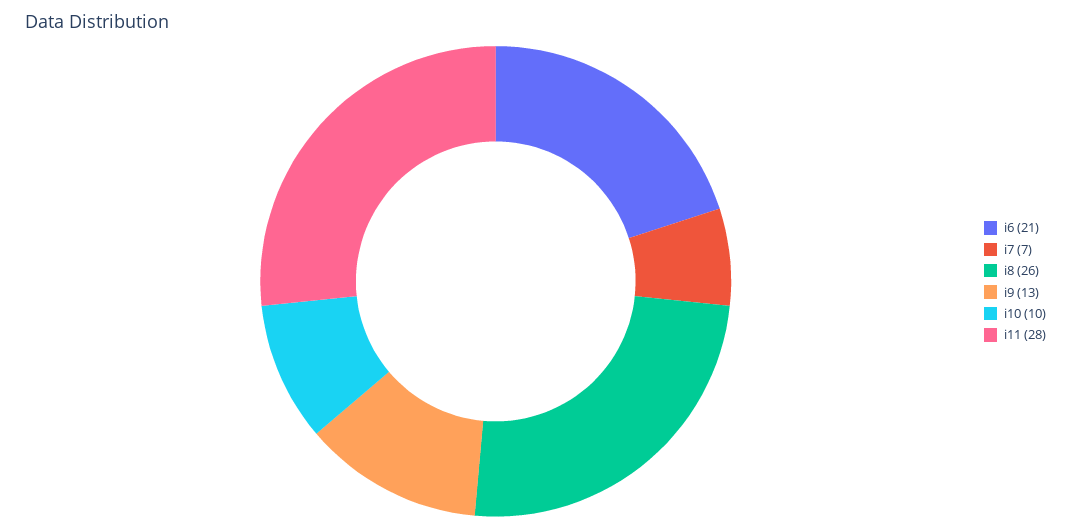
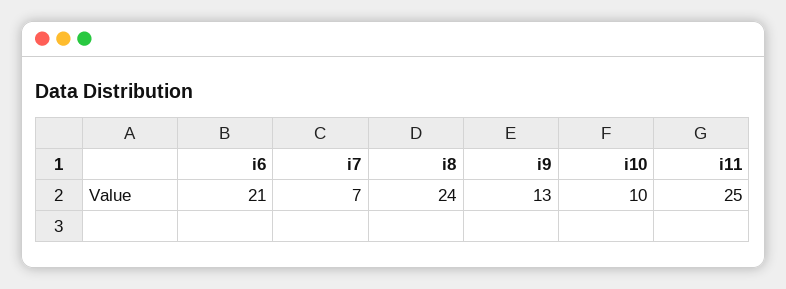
  {
    "i6": 21,
    "i7": 7,
-   "i8": 26,
+   "i8": 24,
    "i9": 13,
    "i10": 10,
-   "i11": 28
+   "i11": 25
  }

